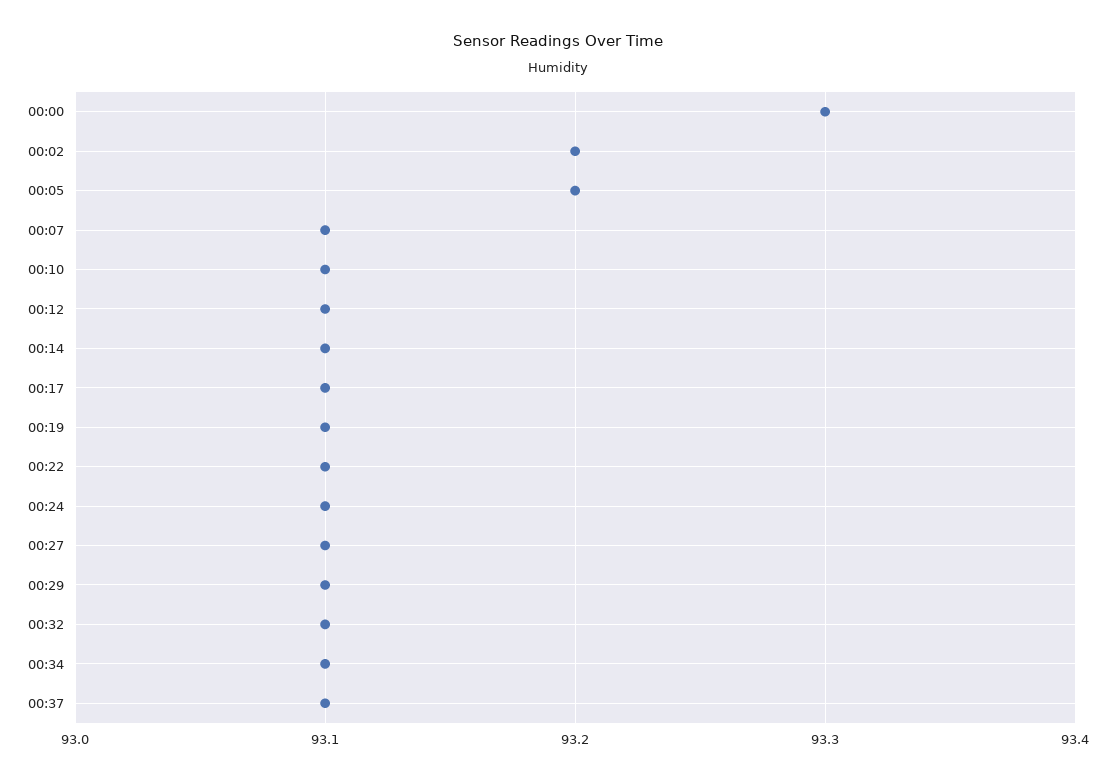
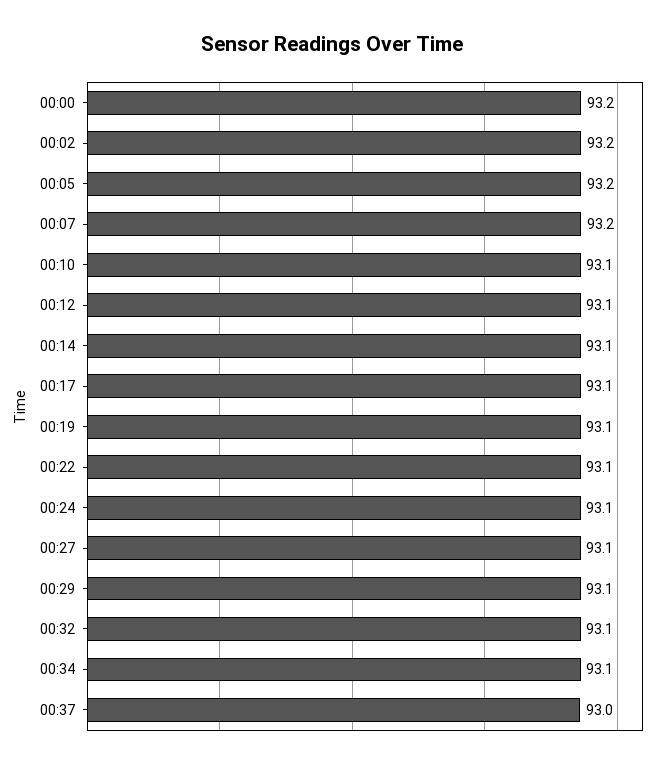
  {
-   "00:00": 93.3,
+   "00:00": 93.2,
    "00:02": 93.2,
    "00:05": 93.2,
-   "00:07": 93.1,
+   "00:07": 93.2,
    "00:10": 93.1,
    "00:12": 93.1,
    "00:14": 93.1,
    "00:17": 93.1,
    "00:19": 93.1,
    "00:22": 93.1,
    "00:24": 93.1,
    "00:27": 93.1,
    "00:29": 93.1,
    "00:32": 93.1,
    "00:34": 93.1,
-   "00:37": 93.1
+   "00:37": 93
  }

